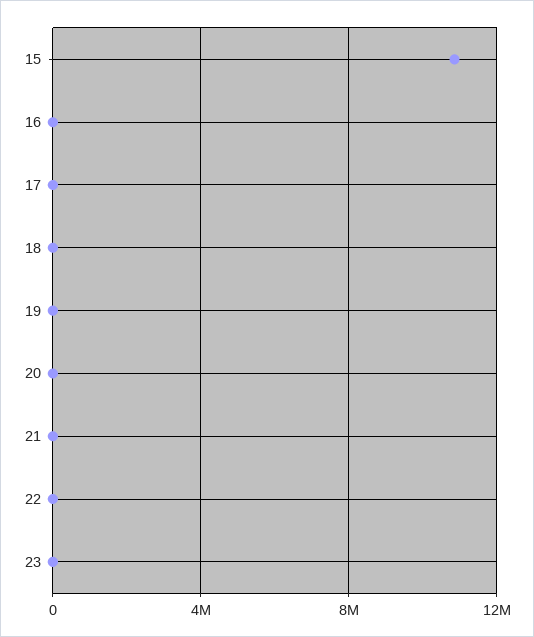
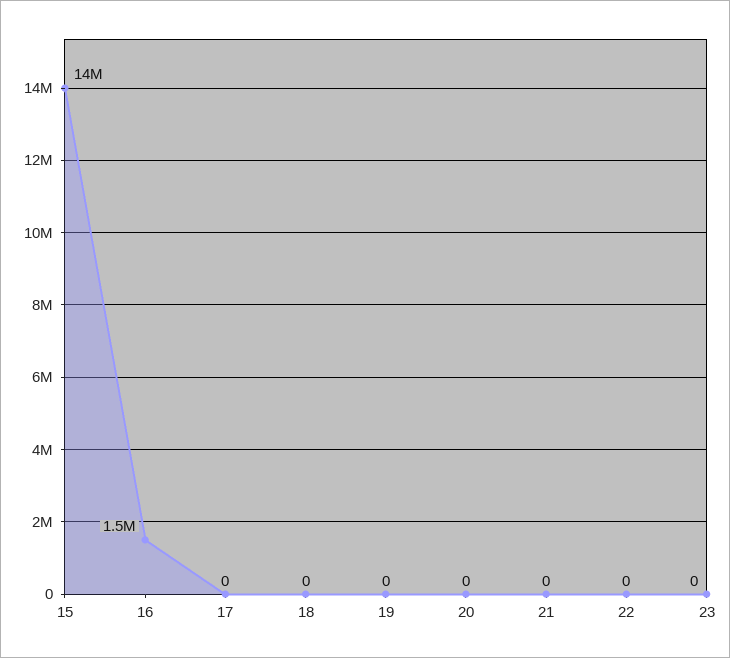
  {
-   "15": 11000000,
+   "15": 14000000,
-   "16": 0,
+   "16": 1500000,
    "17": 0,
    "18": 0,
    "19": 0,
    "20": 0,
    "21": 0,
    "22": 0,
    "23": 0
  }

